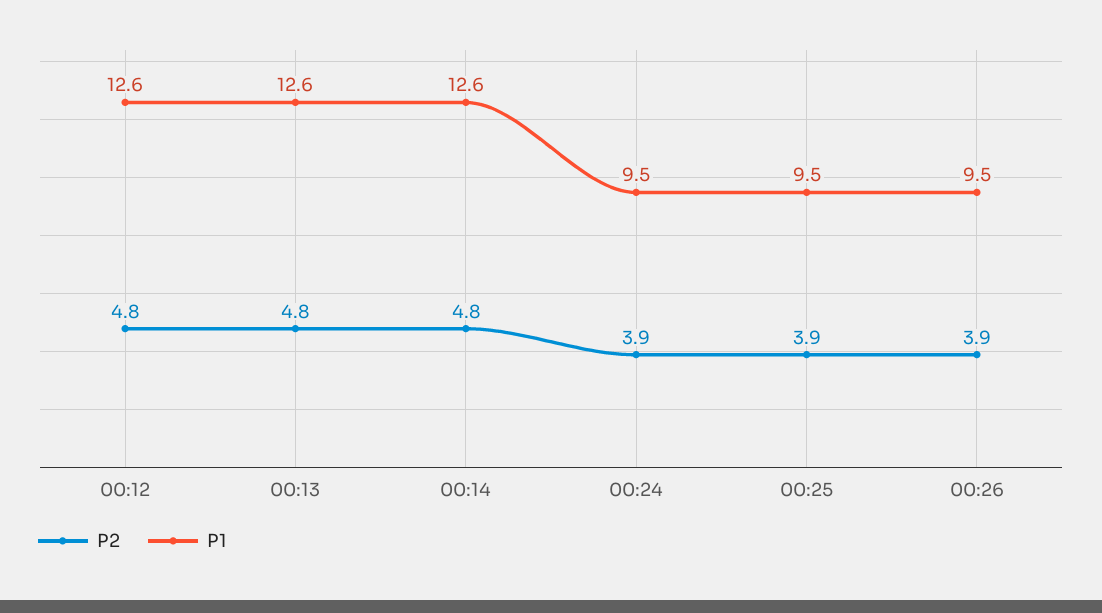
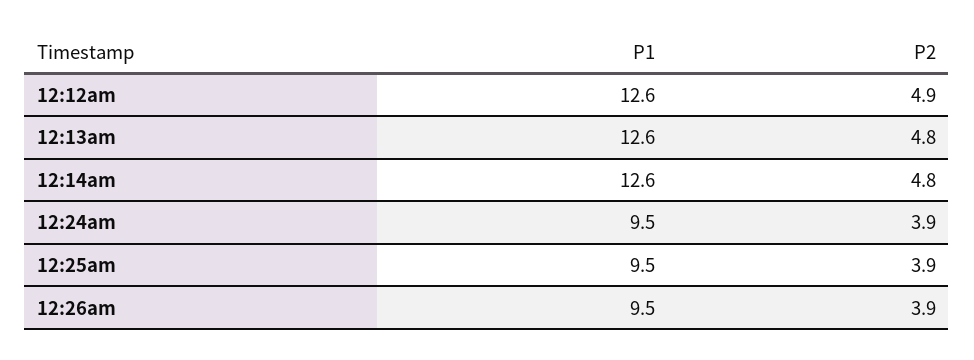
  {
    "P2": {
-     "00:12": 4.8,
+     "00:12": 4.9,
      "00:13": 4.8,
      "00:14": 4.8,
      "00:24": 3.9,
      "00:25": 3.9,
      "00:26": 3.9
    },
    "P1": {
      "00:12": 12.6,
      "00:13": 12.6,
      "00:14": 12.6,
      "00:24": 9.5,
      "00:25": 9.5,
      "00:26": 9.5
    }
  }

